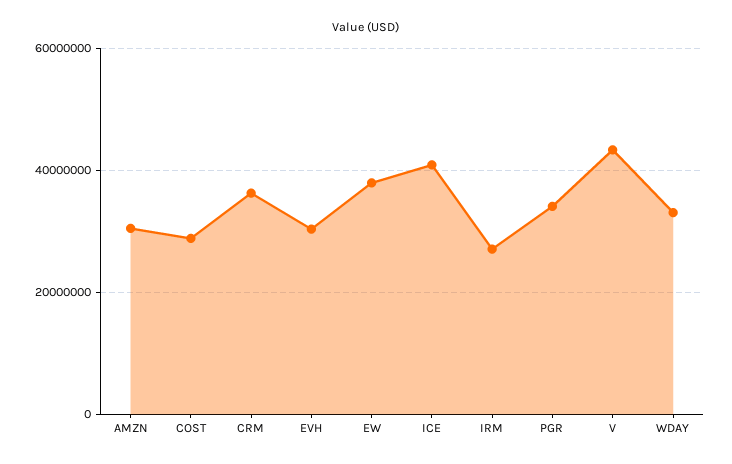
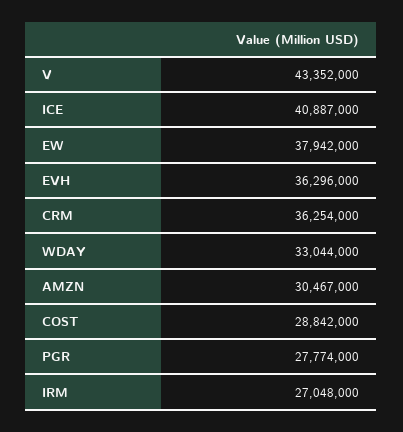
  {
    "AMZN": 30467000,
    "COST": 28842000,
    "CRM": 36254000,
-   "EVH": 30000000,
+   "EVH": 36296000,
    "EW": 37942000,
    "ICE": 40887000,
    "IRM": 27048000,
-   "PGR": 34000000,
+   "PGR": 27774000,
    "V": 43352000,
    "WDAY": 33044000
  }

